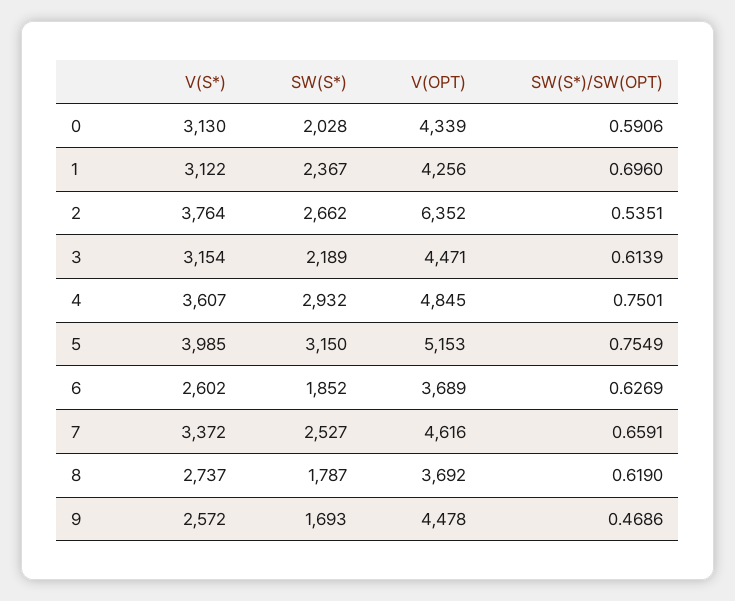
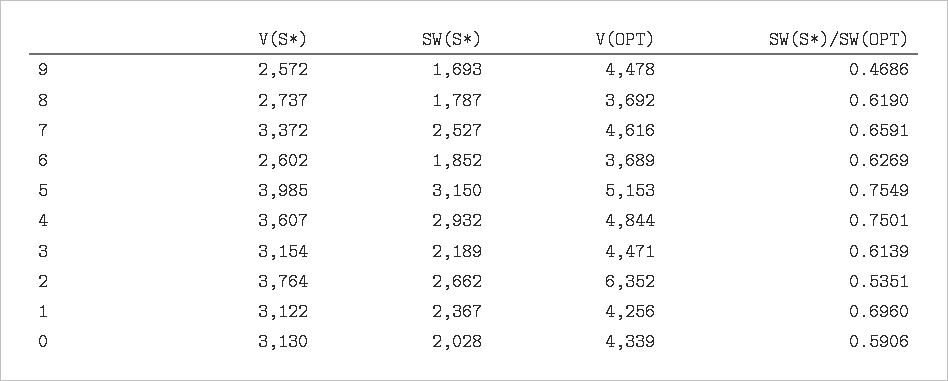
  {
    "V(S*)": {
      "0": 3130,
      "1": 3122,
      "2": 3764,
      "3": 3154,
      "4": 3607,
      "5": 3985,
      "6": 2602,
      "7": 3372,
      "8": 2737,
      "9": 2572
    },
    "SW(S*)": {
      "0": 2028,
      "1": 2367,
      "2": 2662,
      "3": 2189,
      "4": 2932,
      "5": 3150,
      "6": 1852,
      "7": 2527,
      "8": 1787,
      "9": 1693
    },
    "V(OPT)": {
      "0": 4339,
      "1": 4256,
      "2": 6352,
      "3": 4471,
-     "4": 4845,
+     "4": 4844,
      "5": 5153,
      "6": 3689,
      "7": 4616,
      "8": 3692,
      "9": 4478
    },
    "SW(S*)/SW(OPT)": {
      "0": 0.5906,
      "1": 0.696,
      "2": 0.5351,
      "3": 0.6139,
      "4": 0.7501,
      "5": 0.7549,
      "6": 0.6269,
      "7": 0.6591,
      "8": 0.619,
      "9": 0.4686
    }
  }

